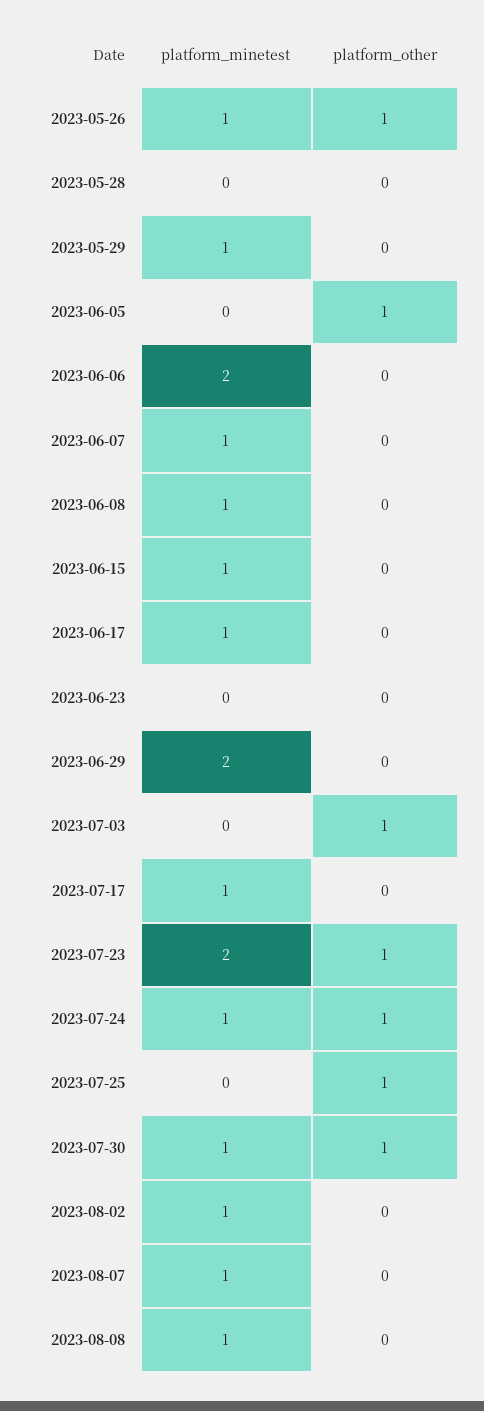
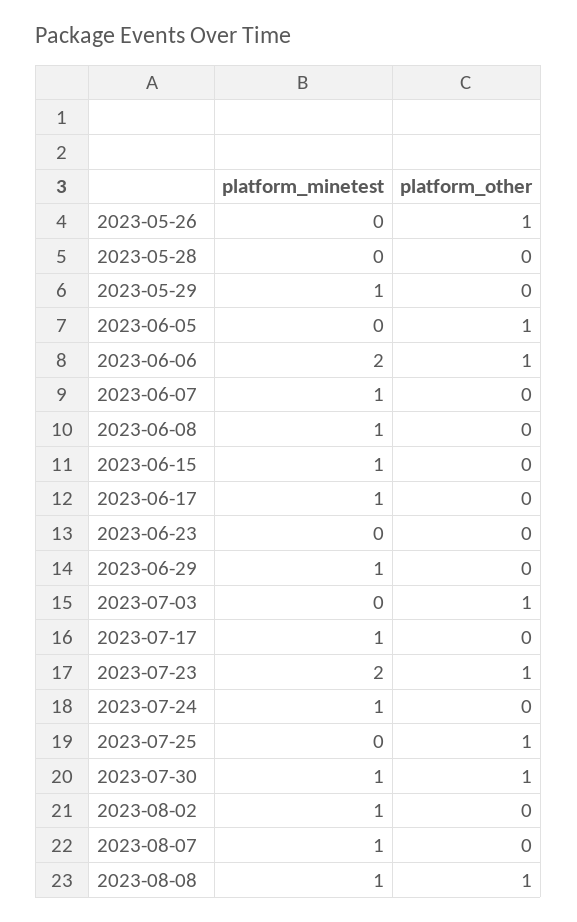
  {
    "platform_minetest": {
-     "2023-05-26": 1,
+     "2023-05-26": 0,
      "2023-05-28": 0,
      "2023-05-29": 1,
      "2023-06-05": 0,
      "2023-06-06": 2,
      "2023-06-07": 1,
      "2023-06-08": 1,
      "2023-06-15": 1,
      "2023-06-17": 1,
      "2023-06-23": 0,
-     "2023-06-29": 2,
+     "2023-06-29": 1,
      "2023-07-03": 0,
      "2023-07-17": 1,
      "2023-07-23": 2,
      "2023-07-24": 1,
      "2023-07-25": 0,
      "2023-07-30": 1,
      "2023-08-02": 1,
      "2023-08-07": 1,
      "2023-08-08": 1
    },
    "platform_other": {
      "2023-05-26": 1,
      "2023-05-28": 0,
      "2023-05-29": 0,
      "2023-06-05": 1,
-     "2023-06-06": 0,
+     "2023-06-06": 1,
      "2023-06-07": 0,
      "2023-06-08": 0,
      "2023-06-15": 0,
      "2023-06-17": 0,
      "2023-06-23": 0,
      "2023-06-29": 0,
      "2023-07-03": 1,
      "2023-07-17": 0,
      "2023-07-23": 1,
-     "2023-07-24": 1,
+     "2023-07-24": 0,
      "2023-07-25": 1,
      "2023-07-30": 1,
      "2023-08-02": 0,
      "2023-08-07": 0,
-     "2023-08-08": 0
+     "2023-08-08": 1
    }
  }

